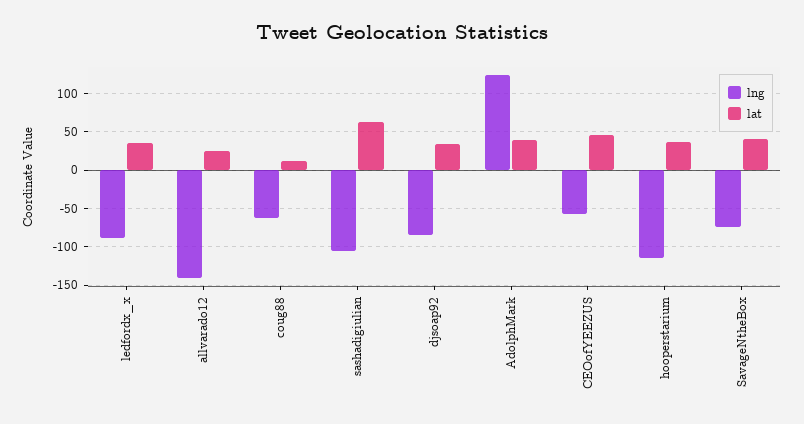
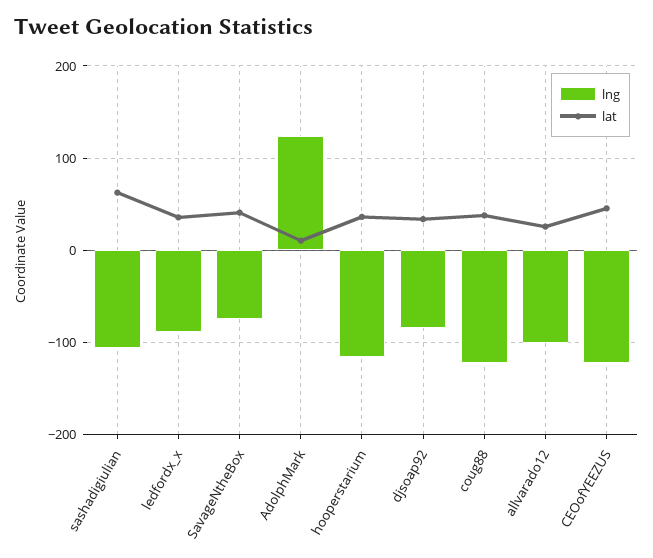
  {
    "lng": {
      "ledfordx_x": -90,
-     "allvarado12": -140,
+     "allvarado12": -100,
-     "coug88": -60,
+     "coug88": -120,
      "sashadigiulian": -110,
      "djsoap92": -80,
      "AdolphMark": 120,
-     "CEOofYEEZUS": -60,
+     "CEOofYEEZUS": -120,
      "hooperstarium": -120,
      "SavageNtheBox": -70
    },
    "lat": {
      "ledfordx_x": 40,
      "allvarado12": 30,
-     "coug88": 10,
+     "coug88": 40,
      "sashadigiulian": 60,
      "djsoap92": 30,
-     "AdolphMark": 40,
+     "AdolphMark": 10,
      "CEOofYEEZUS": 50,
      "hooperstarium": 40,
      "SavageNtheBox": 40
    }
  }

